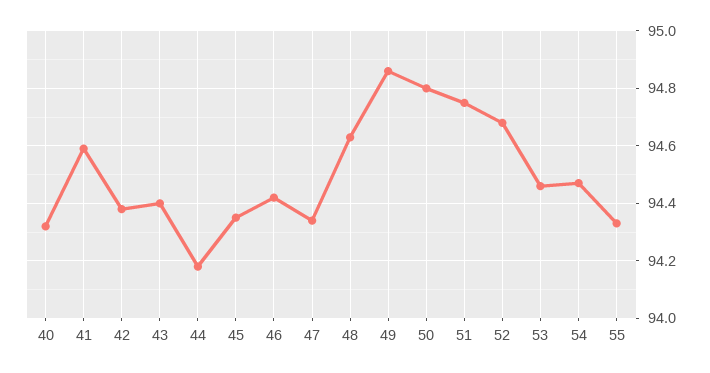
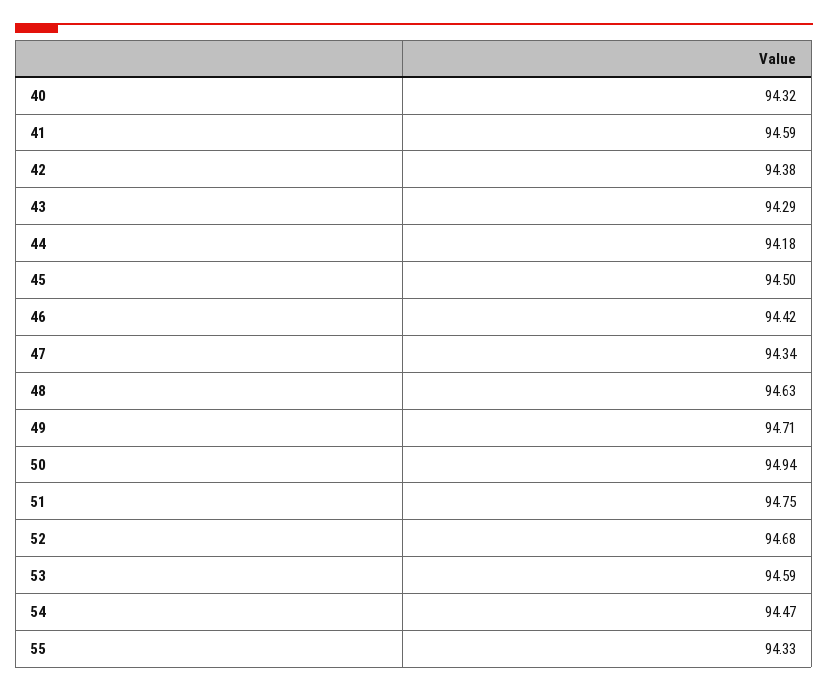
  {
    "40": 94.32,
    "41": 94.59,
    "42": 94.38,
-   "43": 94.4,
+   "43": 94.29,
    "44": 94.18,
-   "45": 94.35,
+   "45": 94.5,
    "46": 94.42,
    "47": 94.34,
    "48": 94.63,
-   "49": 94.85,
+   "49": 94.71,
-   "50": 94.8,
+   "50": 94.94,
    "51": 94.75,
    "52": 94.68,
-   "53": 94.45,
+   "53": 94.59,
    "54": 94.47,
    "55": 94.33
  }

